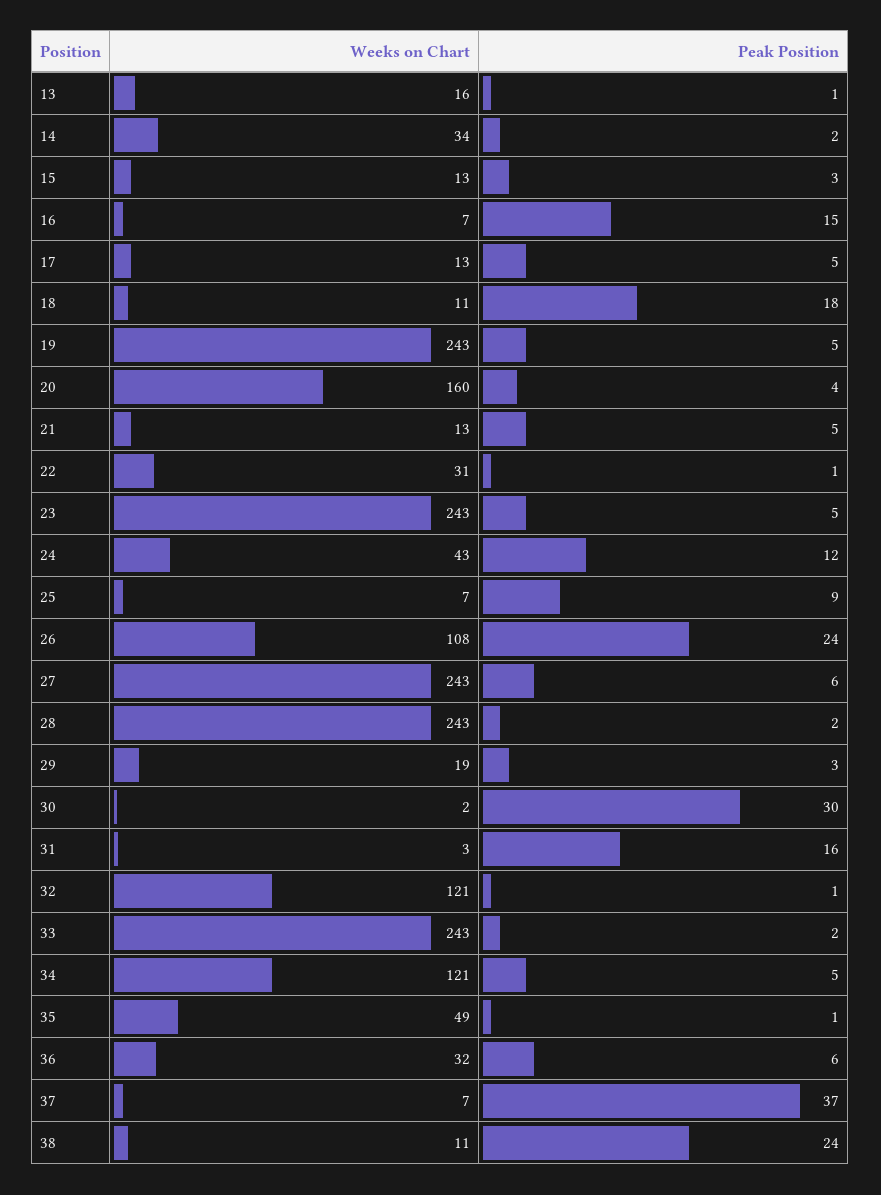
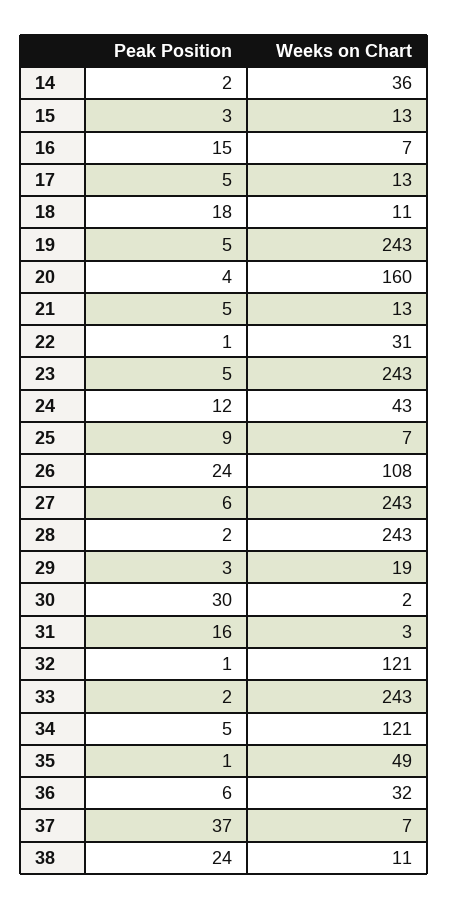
  {
    "Weeks on Chart": {
-     "13": 16,
-     "14": 34,
+     "14": 36,
      "15": 13,
      "16": 7,
      "17": 13,
      "18": 11,
      "19": 243,
      "20": 160,
      "21": 13,
      "22": 31,
      "23": 243,
      "24": 43,
      "25": 7,
      "26": 108,
      "27": 243,
      "28": 243,
      "29": 19,
      "30": 2,
      "31": 3,
      "32": 121,
      "33": 243,
      "34": 121,
      "35": 49,
      "36": 32,
      "37": 7,
      "38": 11
    },
    "Peak Position": {
-     "13": 1,
      "14": 2,
      "15": 3,
      "16": 15,
      "17": 5,
      "18": 18,
      "19": 5,
      "20": 4,
      "21": 5,
      "22": 1,
      "23": 5,
      "24": 12,
      "25": 9,
      "26": 24,
      "27": 6,
      "28": 2,
      "29": 3,
      "30": 30,
      "31": 16,
      "32": 1,
      "33": 2,
      "34": 5,
      "35": 1,
      "36": 6,
      "37": 37,
      "38": 24
    }
  }

